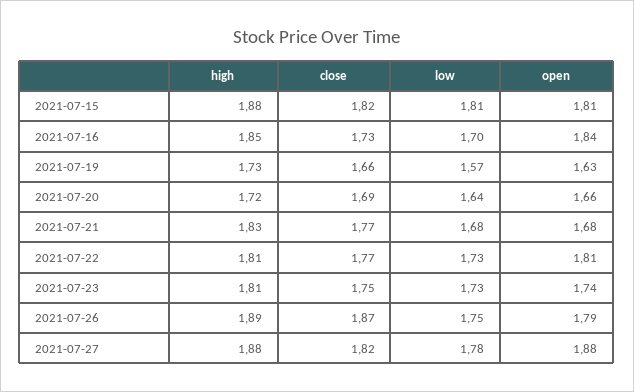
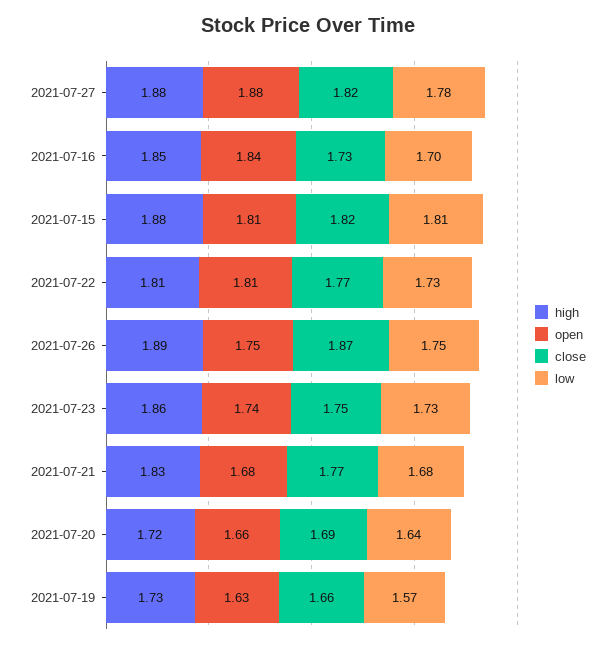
  {
    "high": {
      "2021-07-15": 1.88,
      "2021-07-16": 1.85,
      "2021-07-19": 1.73,
      "2021-07-20": 1.72,
      "2021-07-21": 1.83,
      "2021-07-22": 1.81,
-     "2021-07-23": 1.81,
+     "2021-07-23": 1.86,
      "2021-07-26": 1.89,
      "2021-07-27": 1.88
    },
    "close": {
      "2021-07-15": 1.82,
      "2021-07-16": 1.73,
      "2021-07-19": 1.66,
      "2021-07-20": 1.69,
      "2021-07-21": 1.77,
      "2021-07-22": 1.77,
      "2021-07-23": 1.75,
      "2021-07-26": 1.87,
      "2021-07-27": 1.82
    },
    "low": {
      "2021-07-15": 1.81,
      "2021-07-16": 1.7,
      "2021-07-19": 1.57,
      "2021-07-20": 1.64,
      "2021-07-21": 1.68,
      "2021-07-22": 1.73,
      "2021-07-23": 1.73,
      "2021-07-26": 1.75,
      "2021-07-27": 1.78
    },
    "open": {
      "2021-07-15": 1.81,
      "2021-07-16": 1.84,
      "2021-07-19": 1.63,
      "2021-07-20": 1.66,
      "2021-07-21": 1.68,
      "2021-07-22": 1.81,
      "2021-07-23": 1.74,
-     "2021-07-26": 1.79,
+     "2021-07-26": 1.75,
      "2021-07-27": 1.88
    }
  }

